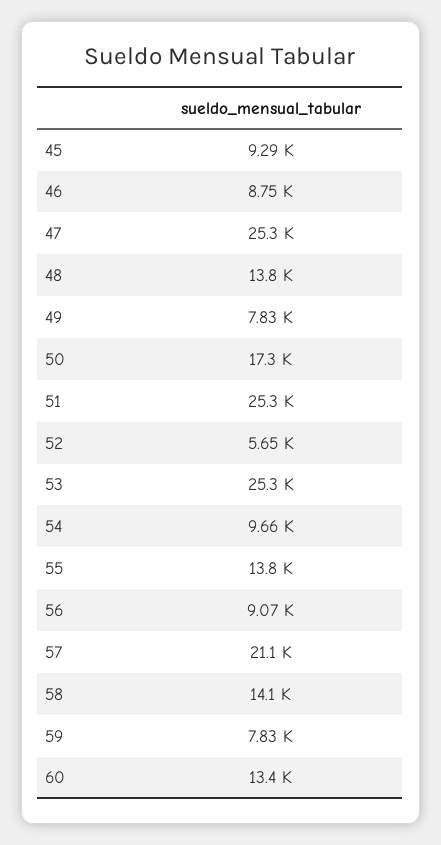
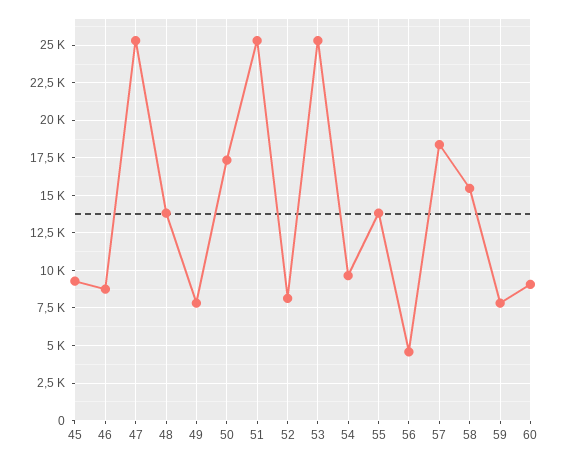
  {
    "45": 9290,
    "46": 8750,
    "47": 25300,
    "48": 13800,
    "49": 7830,
    "50": 17300,
    "51": 25300,
-   "52": 5650,
+   "52": 8000,
    "53": 25300,
    "54": 9660,
    "55": 13800,
-   "56": 9070,
+   "56": 4500,
-   "57": 21100,
+   "57": 18500,
-   "58": 14100,
+   "58": 15500,
    "59": 7830,
-   "60": 13400
+   "60": 9000
  }

